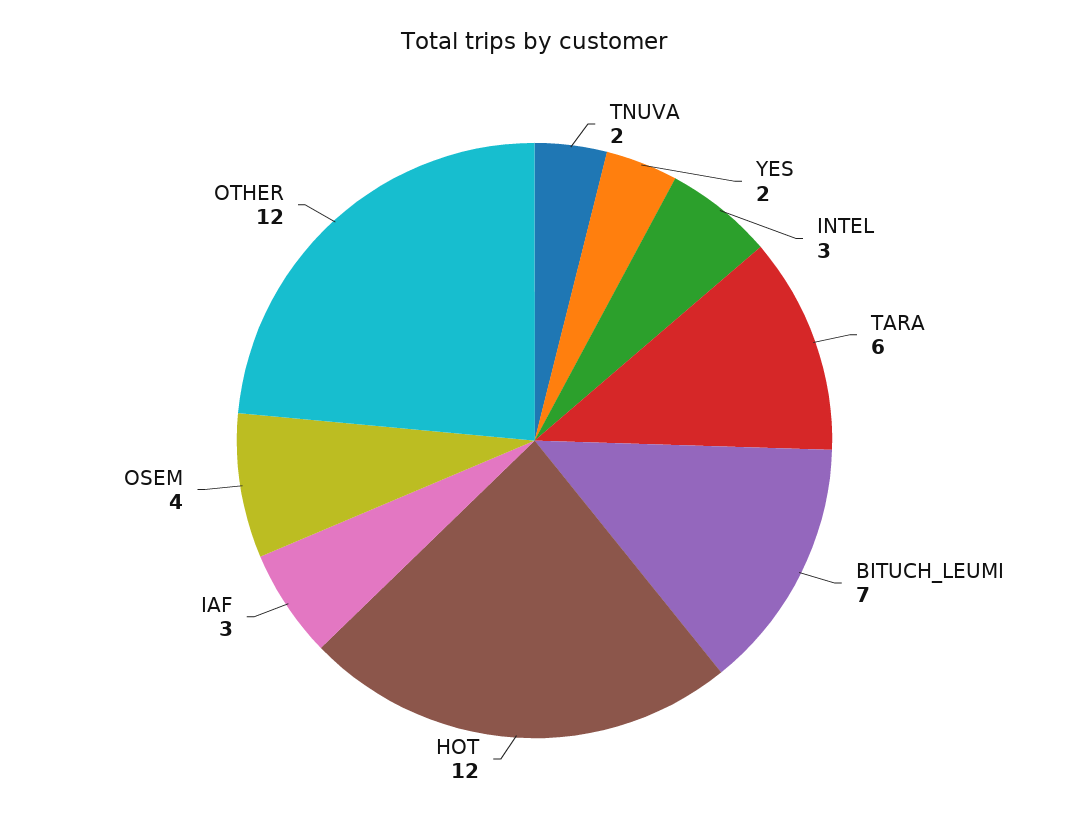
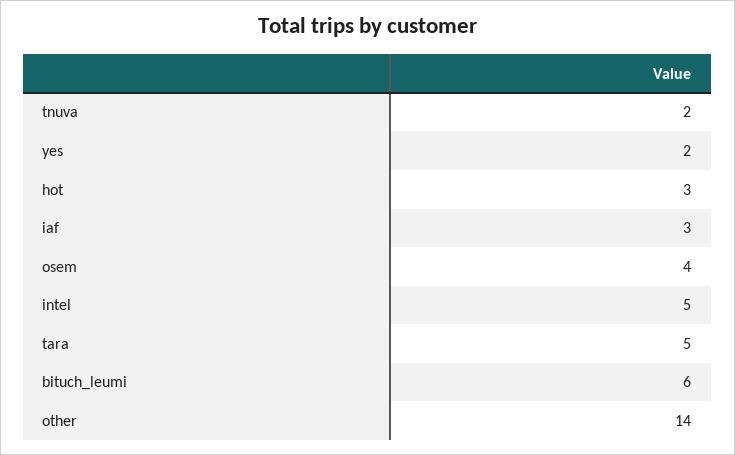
  {
    "TNUVA": 2,
    "YES": 2,
-   "INTEL": 3,
+   "INTEL": 5,
-   "TARA": 6,
+   "TARA": 5,
-   "BITUCH_LEUMI": 7,
+   "BITUCH_LEUMI": 6,
-   "HOT": 12,
+   "HOT": 3,
    "IAF": 3,
    "OSEM": 4,
-   "OTHER": 12
+   "OTHER": 14
  }

